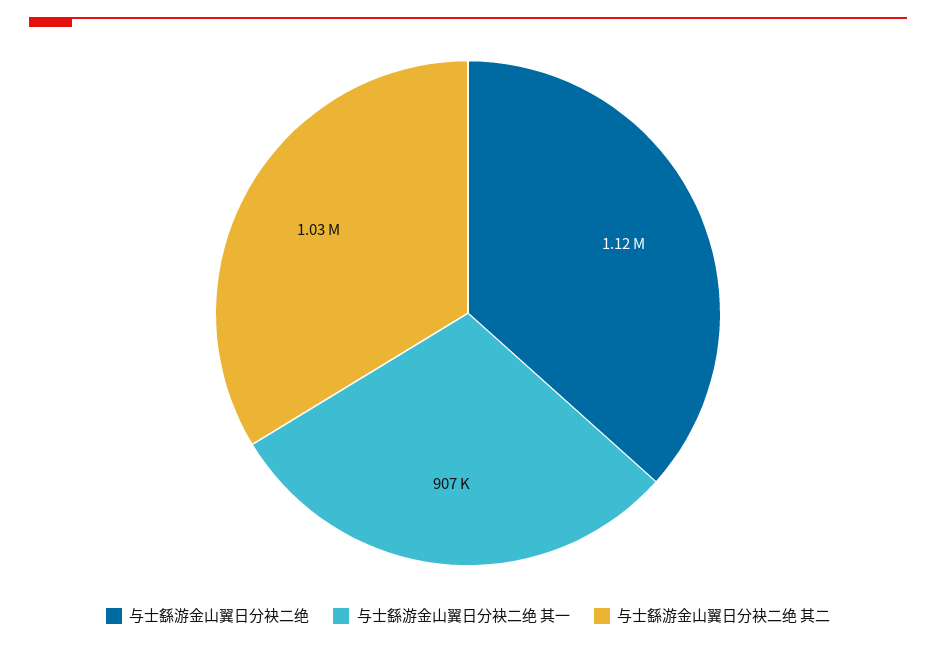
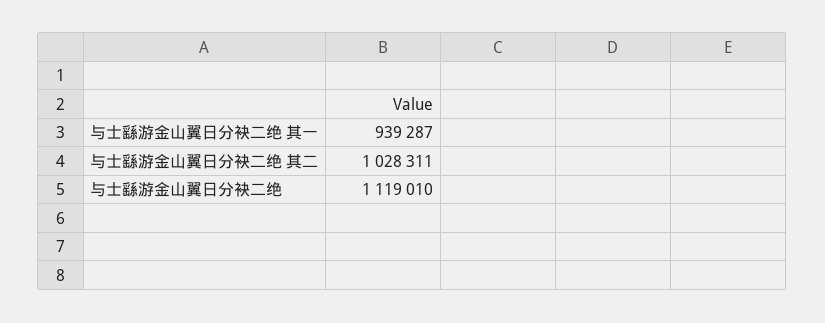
  {
    "与士繇游金山翼日分袂二绝": 1119010,
-   "与士繇游金山翼日分袂二绝 其一": 907000,
+   "与士繇游金山翼日分袂二绝 其一": 939287,
    "与士繇游金山翼日分袂二绝 其二": 1028311
  }

